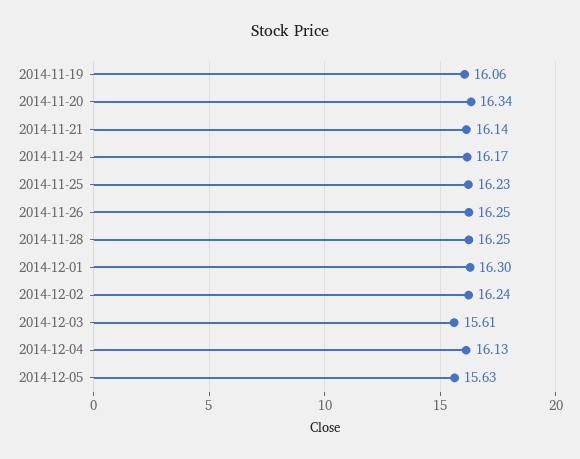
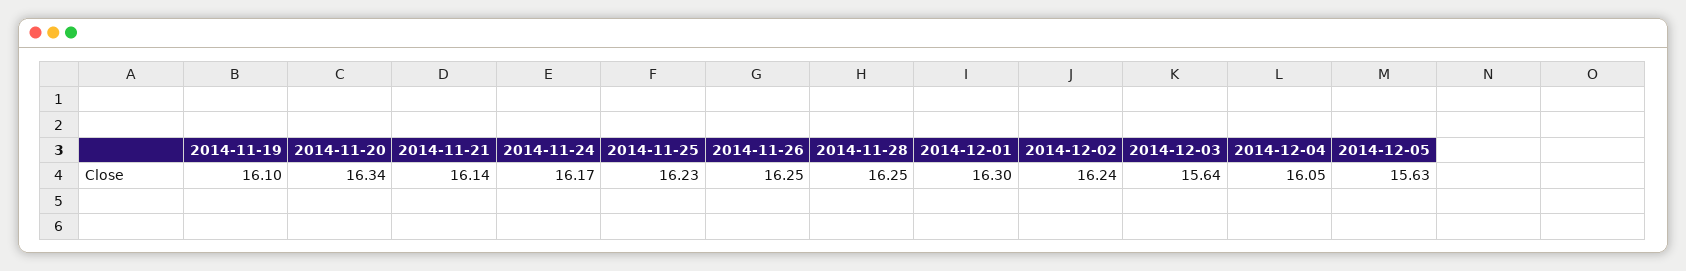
  {
-   "2014-11-19": 16.06,
+   "2014-11-19": 16.1,
    "2014-11-20": 16.34,
    "2014-11-21": 16.14,
    "2014-11-24": 16.17,
    "2014-11-25": 16.23,
    "2014-11-26": 16.25,
    "2014-11-28": 16.25,
    "2014-12-01": 16.3,
    "2014-12-02": 16.24,
-   "2014-12-03": 15.61,
+   "2014-12-03": 15.64,
-   "2014-12-04": 16.13,
+   "2014-12-04": 16.05,
    "2014-12-05": 15.63
  }

